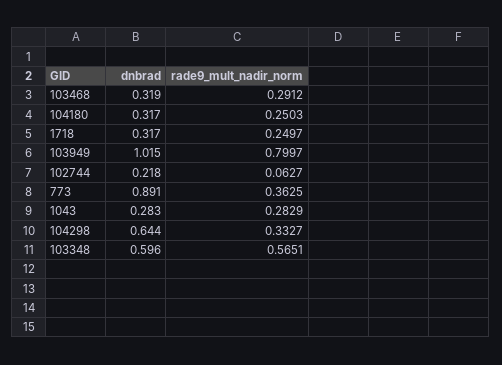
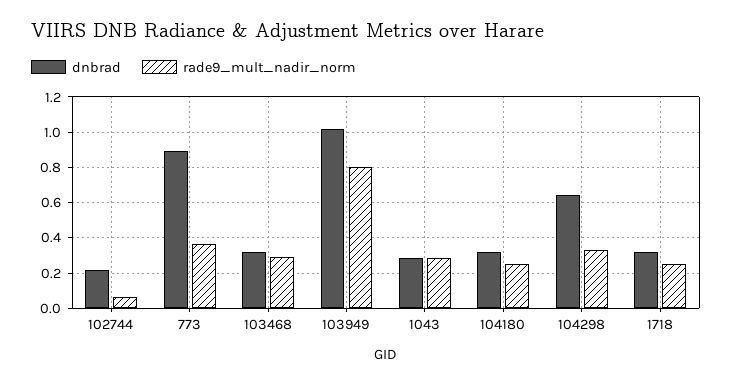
  {
    "dnbrad": {
      "103468": 0.319,
      "104180": 0.317,
      "1718": 0.317,
      "103949": 1.015,
      "102744": 0.218,
      "773": 0.891,
      "1043": 0.283,
-     "104298": 0.644,
+     "104298": 0.644
-     "103348": 0.596
    },
    "rade9_mult_nadir_norm": {
      "103468": 0.2912,
      "104180": 0.2503,
      "1718": 0.2497,
      "103949": 0.7997,
      "102744": 0.0627,
      "773": 0.3625,
      "1043": 0.2829,
-     "104298": 0.3327,
+     "104298": 0.3327
-     "103348": 0.5651
    }
  }

